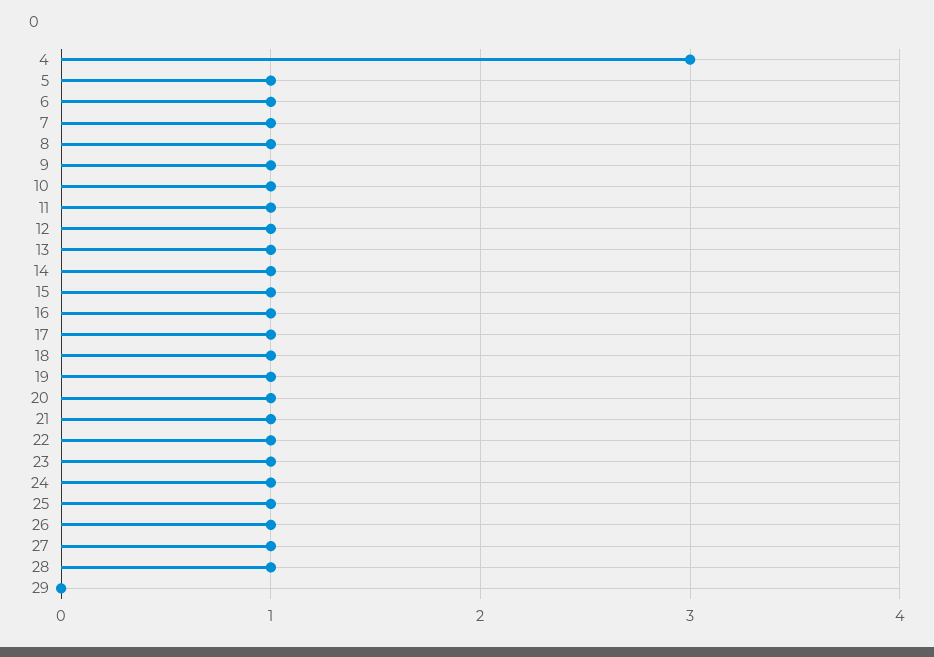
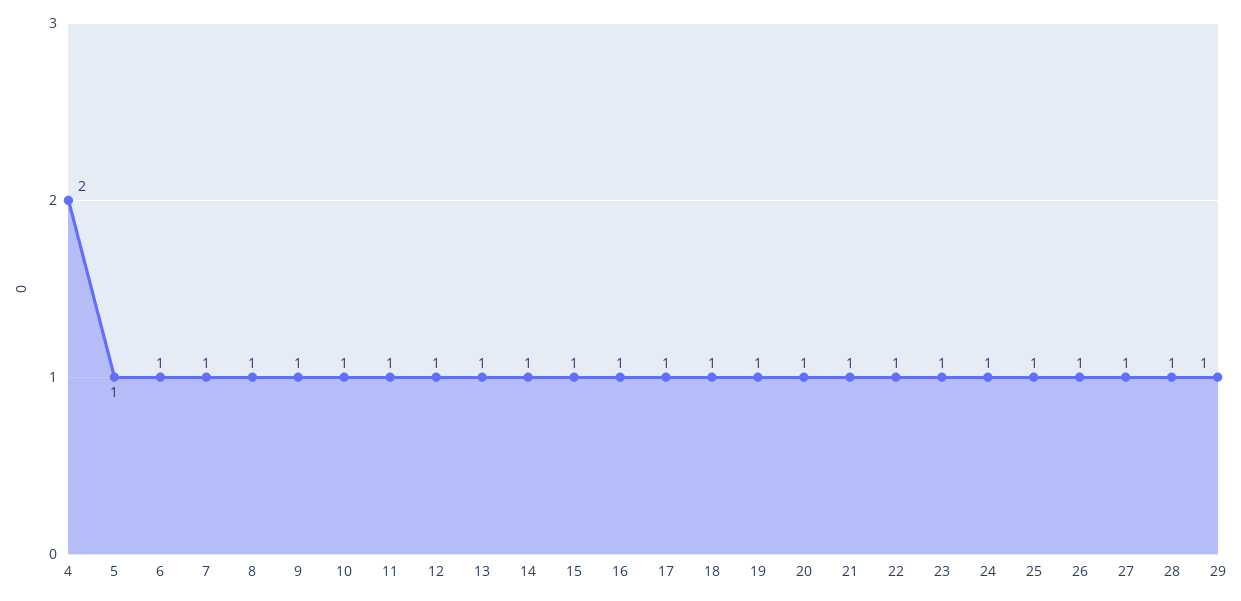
  {
-   "4": 3,
+   "4": 2,
    "5": 1,
    "6": 1,
    "7": 1,
    "8": 1,
    "9": 1,
    "10": 1,
    "11": 1,
    "12": 1,
    "13": 1,
    "14": 1,
    "15": 1,
    "16": 1,
    "17": 1,
    "18": 1,
    "19": 1,
    "20": 1,
    "21": 1,
    "22": 1,
    "23": 1,
    "24": 1,
    "25": 1,
    "26": 1,
    "27": 1,
    "28": 1,
-   "29": 0
+   "29": 1
  }

